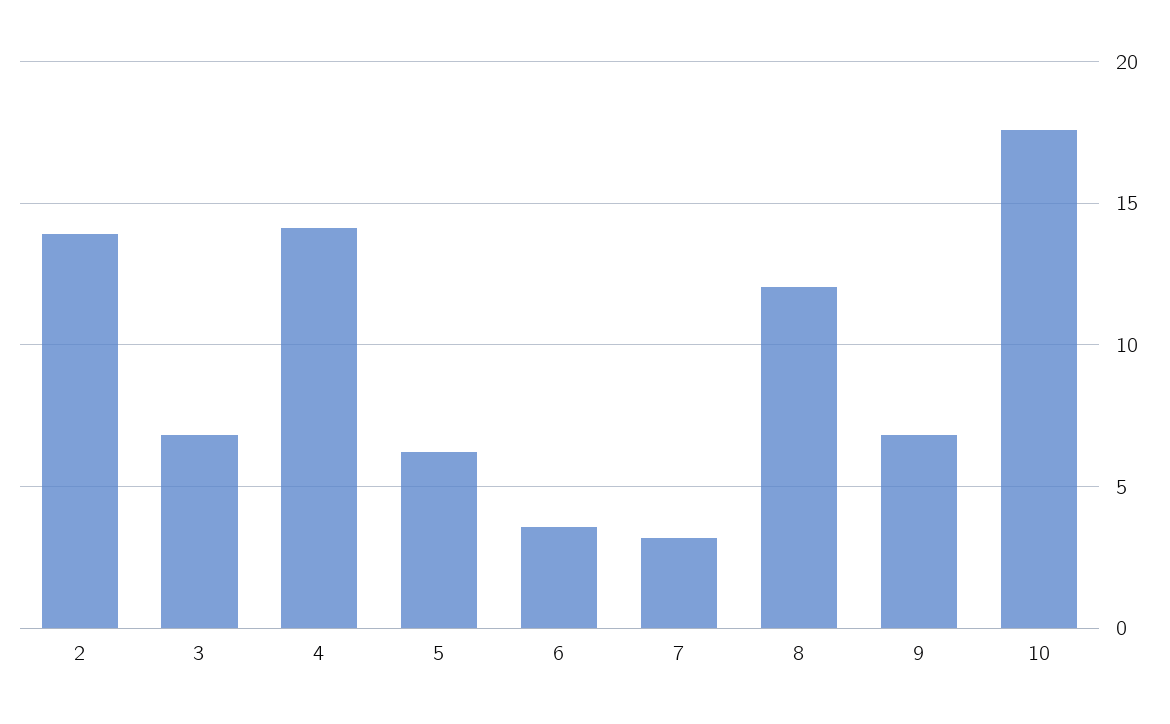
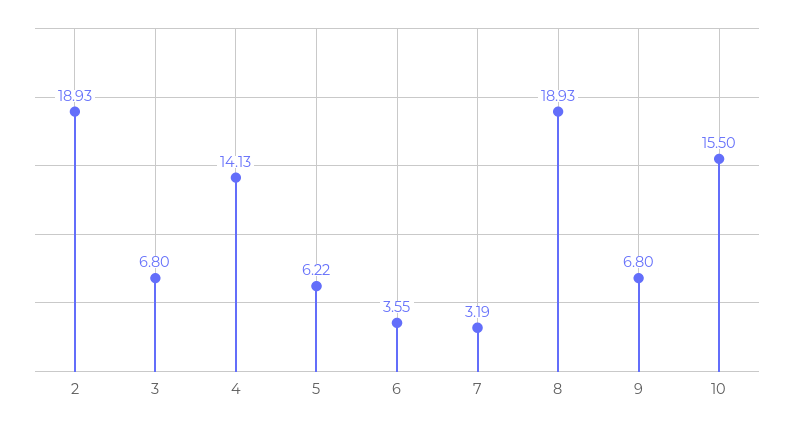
  {
-   "2": 14,
+   "2": 18.93,
    "3": 6.8,
    "4": 14.13,
    "5": 6.22,
    "6": 3.55,
    "7": 3.19,
-   "8": 12,
+   "8": 18.93,
    "9": 6.8,
-   "10": 17.5
+   "10": 15.5
  }

